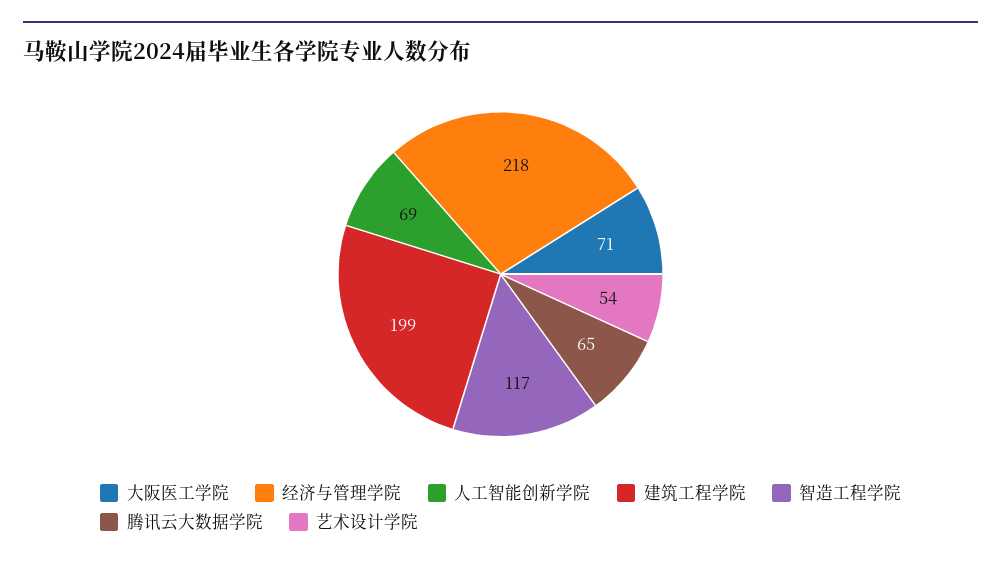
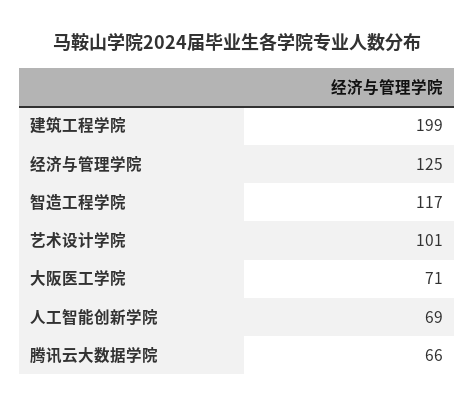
  {
    "大阪医工学院": 71,
-   "经济与管理学院": 218,
+   "经济与管理学院": 125,
    "人工智能创新学院": 69,
    "建筑工程学院": 199,
    "智造工程学院": 117,
-   "腾讯云大数据学院": 65,
+   "腾讯云大数据学院": 66,
-   "艺术设计学院": 54
+   "艺术设计学院": 101
  }

